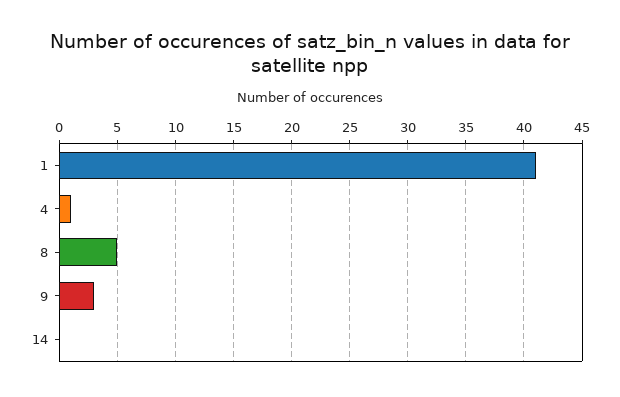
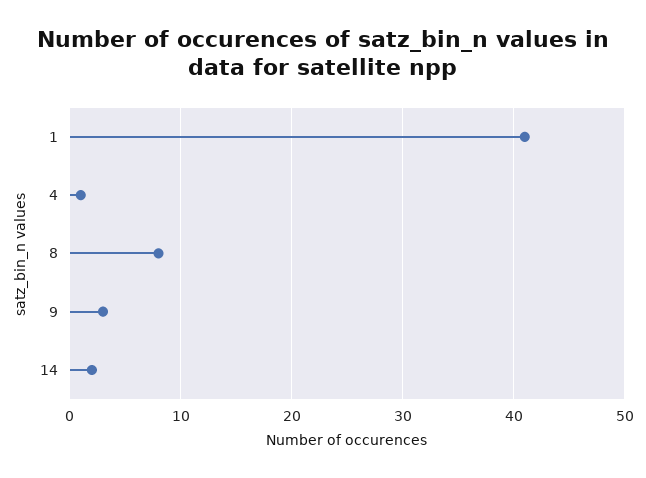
  {
    "1": 41,
    "4": 1,
-   "8": 5,
+   "8": 8,
    "9": 3,
-   "14": 0
+   "14": 2
  }

